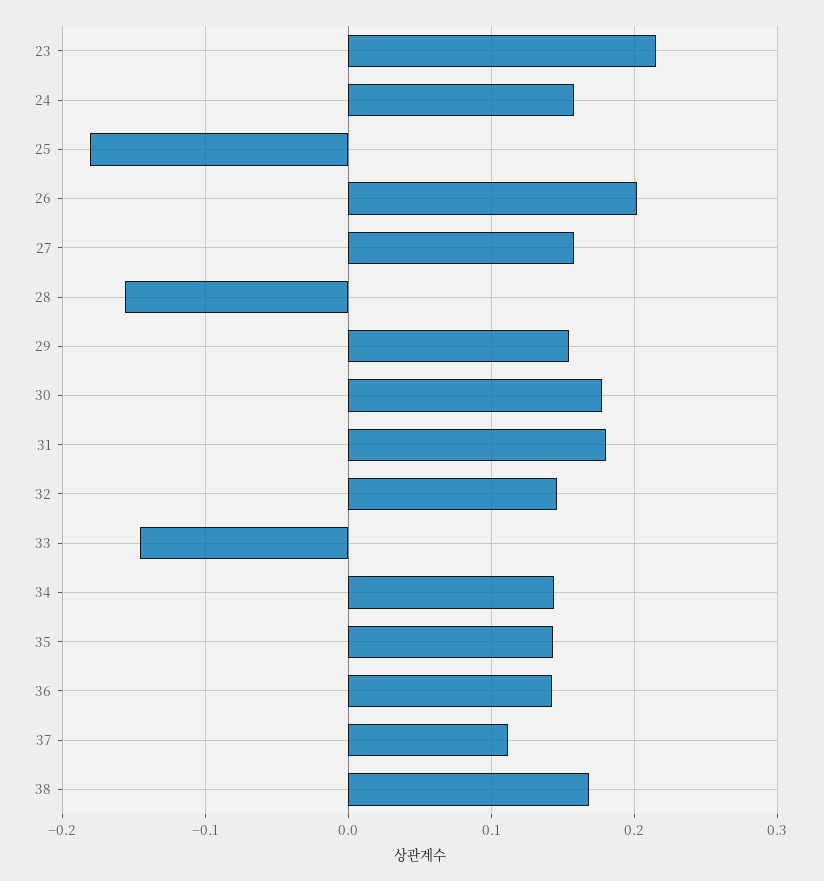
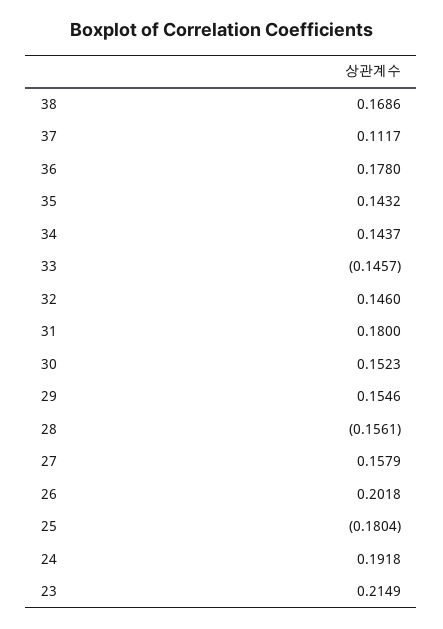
  {
    "23": 0.2149,
-   "24": 0.16,
+   "24": 0.1918,
    "25": -0.1804,
    "26": 0.2018,
    "27": 0.1579,
    "28": -0.1561,
    "29": 0.1546,
-   "30": 0.18,
+   "30": 0.1523,
    "31": 0.18,
    "32": 0.146,
    "33": -0.1457,
    "34": 0.1437,
    "35": 0.1432,
-   "36": 0.14,
+   "36": 0.178,
    "37": 0.1117,
    "38": 0.1686
  }

